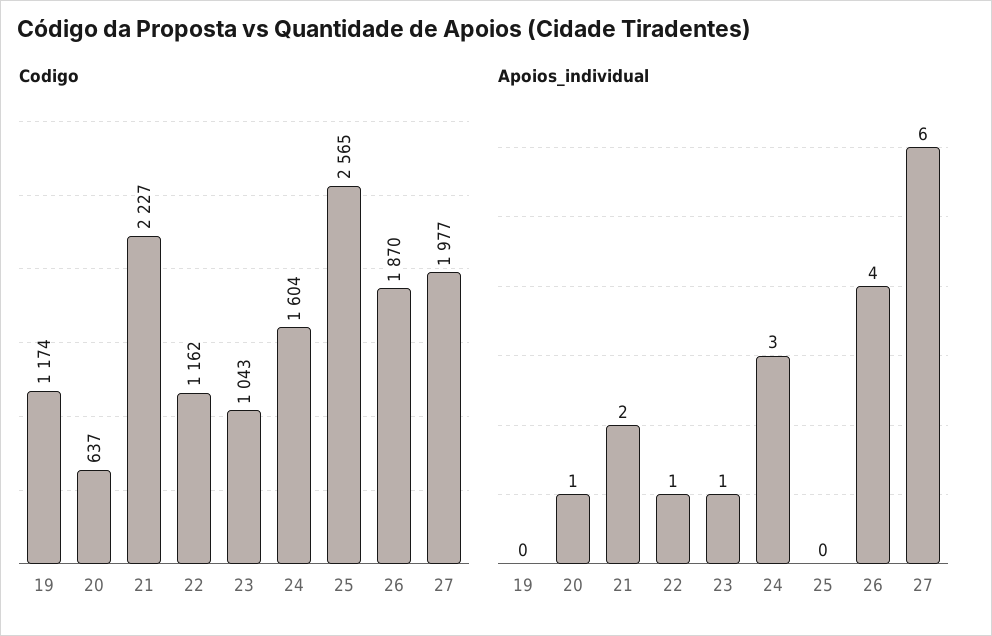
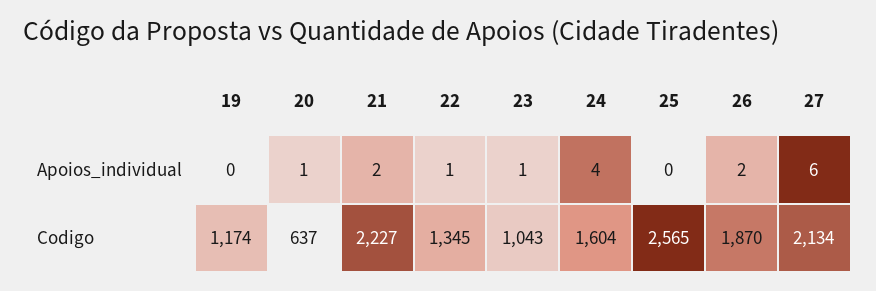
  {
    "Codigo": {
      "19": 1174,
      "20": 637,
      "21": 2227,
-     "22": 1162,
+     "22": 1345,
      "23": 1043,
      "24": 1604,
      "25": 2565,
      "26": 1870,
-     "27": 1977
+     "27": 2134
    },
    "Apoios_individual": {
      "19": 0,
      "20": 1,
      "21": 2,
      "22": 1,
      "23": 1,
-     "24": 3,
+     "24": 4,
      "25": 0,
-     "26": 4,
+     "26": 2,
      "27": 6
    }
  }

